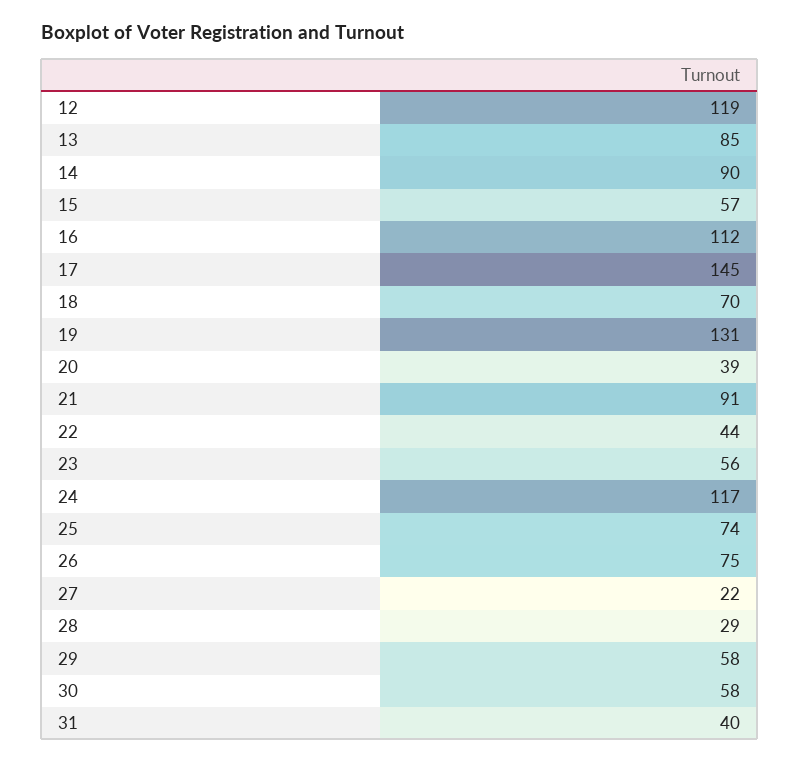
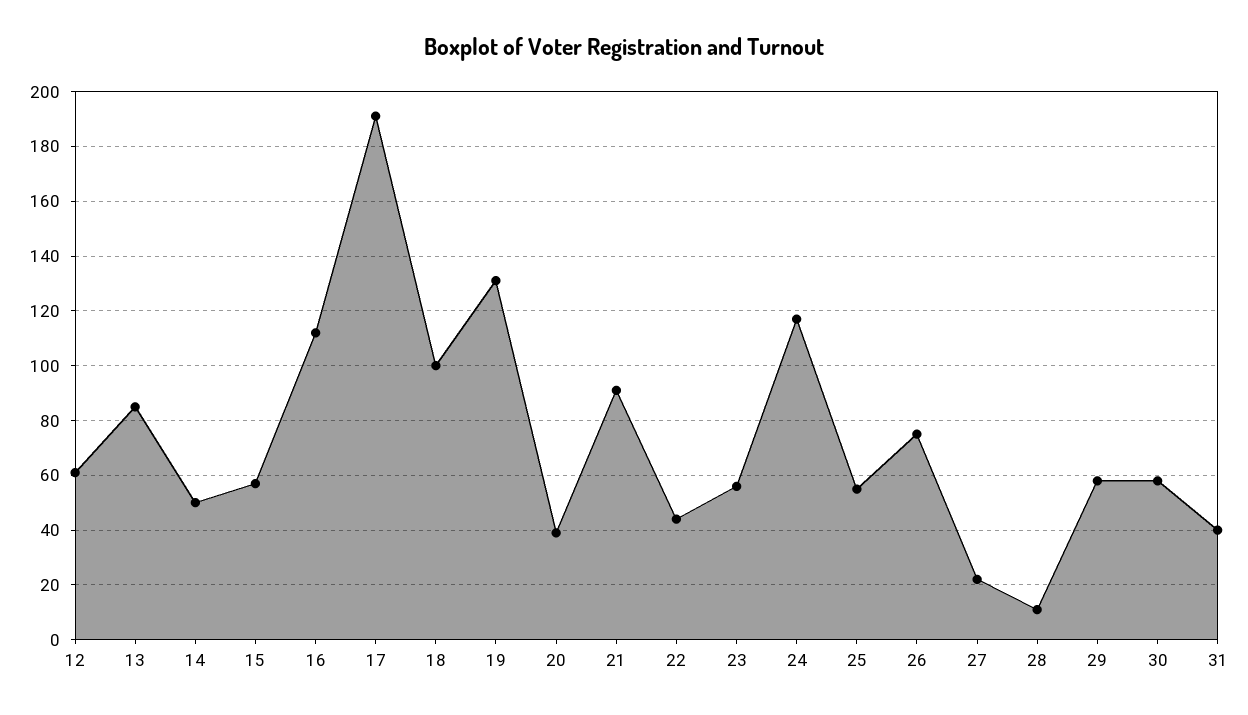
  {
-   "12": 119,
+   "12": 60,
    "13": 85,
-   "14": 90,
+   "14": 50,
    "15": 57,
    "16": 112,
-   "17": 145,
+   "17": 190,
-   "18": 70,
+   "18": 100,
    "19": 131,
    "20": 39,
    "21": 91,
    "22": 44,
    "23": 56,
    "24": 117,
-   "25": 74,
+   "25": 55,
    "26": 75,
    "27": 22,
-   "28": 29,
+   "28": 10,
    "29": 58,
    "30": 58,
    "31": 40
  }

